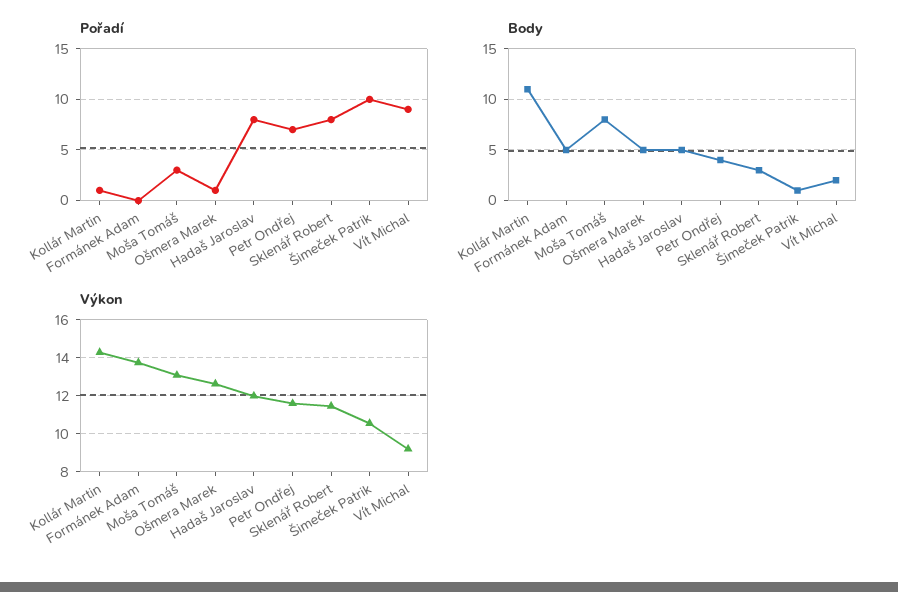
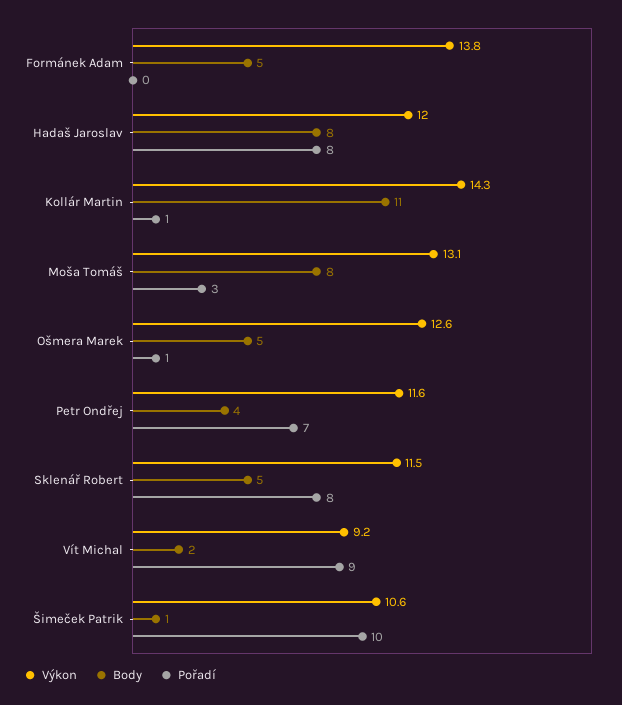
  {
    "Pořadí": {
      "Kollár Martin": 1,
      "Formánek Adam": 0,
      "Moša Tomáš": 3,
      "Ošmera Marek": 1,
      "Hadaš Jaroslav": 8,
      "Petr Ondřej": 7,
      "Sklenář Robert": 8,
      "Šimeček Patrik": 10,
      "Vít Michal": 9
    },
    "Body": {
      "Kollár Martin": 11,
      "Formánek Adam": 5,
      "Moša Tomáš": 8,
      "Ošmera Marek": 5,
-     "Hadaš Jaroslav": 5,
+     "Hadaš Jaroslav": 8,
      "Petr Ondřej": 4,
-     "Sklenář Robert": 3,
+     "Sklenář Robert": 5,
      "Šimeček Patrik": 1,
      "Vít Michal": 2
    },
    "Výkon": {
      "Kollár Martin": 14.3,
      "Formánek Adam": 13.8,
      "Moša Tomáš": 13.1,
      "Ošmera Marek": 12.6,
      "Hadaš Jaroslav": 12,
      "Petr Ondřej": 11.6,
      "Sklenář Robert": 11.5,
      "Šimeček Patrik": 10.6,
      "Vít Michal": 9.2
    }
  }

